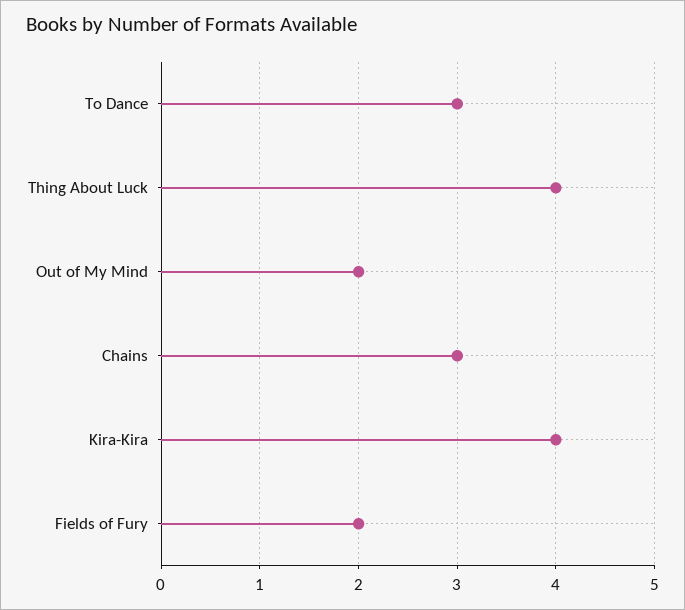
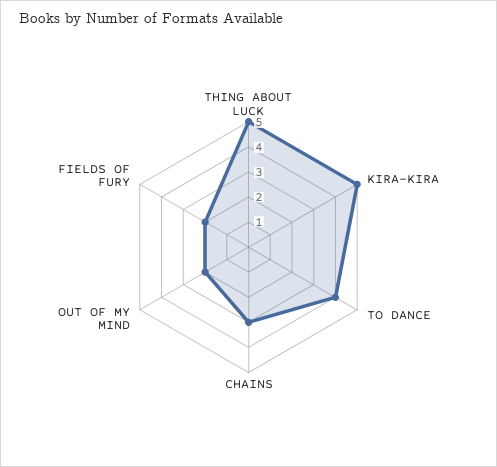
  {
-   "To Dance": 3,
+   "To Dance": 4,
-   "Thing About Luck": 4,
+   "Thing About Luck": 5,
    "Out of My Mind": 2,
    "Chains": 3,
-   "Kira-Kira": 4,
+   "Kira-Kira": 5,
    "Fields of Fury": 2
  }

